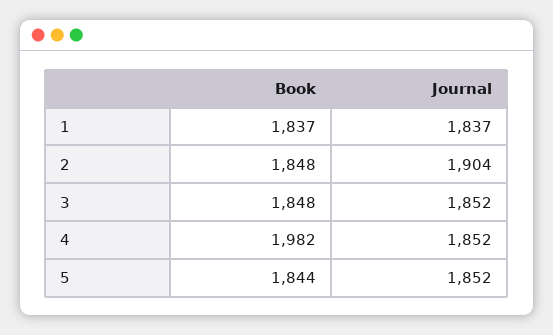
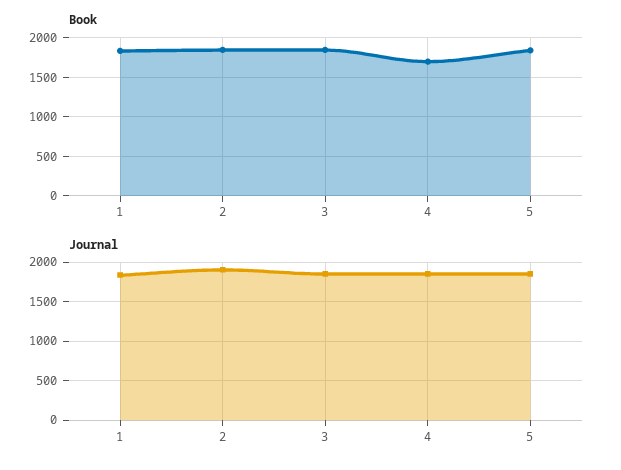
  {
    "Book": {
      "1": 1837,
      "2": 1848,
      "3": 1848,
-     "4": 1982,
+     "4": 1700,
      "5": 1844
    },
    "Journal": {
      "1": 1837,
      "2": 1904,
      "3": 1852,
      "4": 1852,
      "5": 1852
    }
  }

